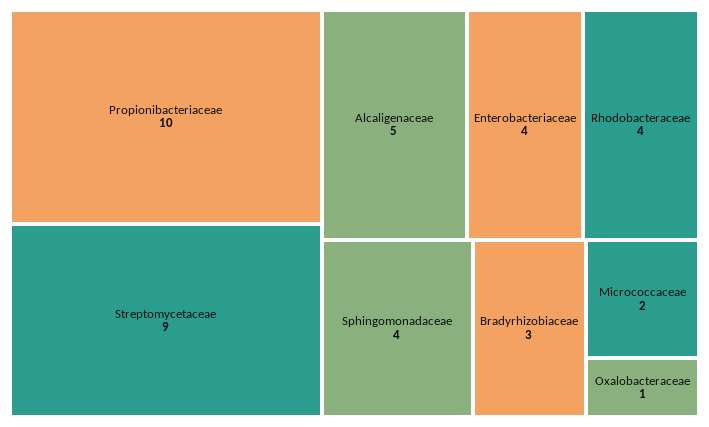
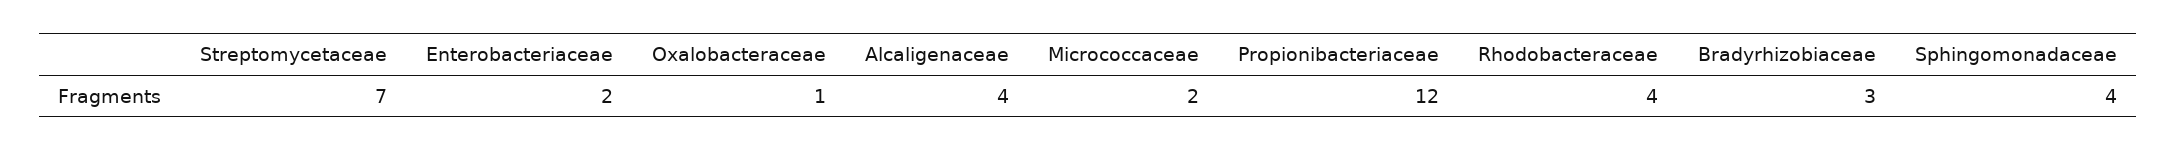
  {
-   "Propionibacteriaceae": 10,
+   "Propionibacteriaceae": 12,
-   "Streptomycetaceae": 9,
+   "Streptomycetaceae": 7,
-   "Alcaligenaceae": 5,
+   "Alcaligenaceae": 4,
-   "Enterobacteriaceae": 4,
+   "Enterobacteriaceae": 2,
    "Rhodobacteraceae": 4,
    "Sphingomonadaceae": 4,
    "Bradyrhizobiaceae": 3,
    "Micrococcaceae": 2,
    "Oxalobacteraceae": 1
  }

